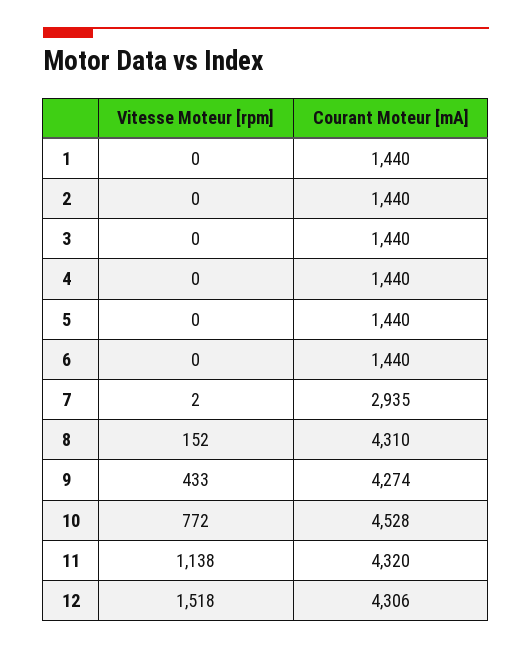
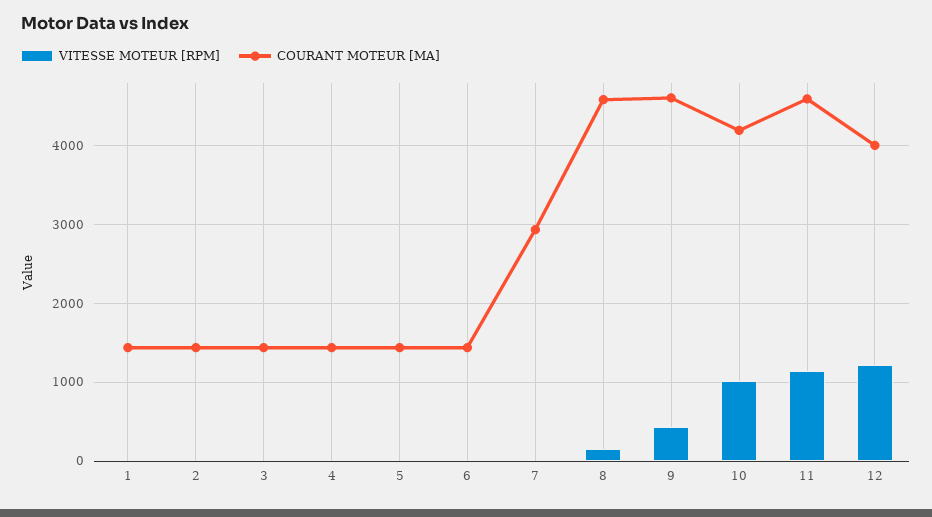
  {
    "Vitesse Moteur [rpm]": {
      "1": 0,
      "2": 0,
      "3": 0,
      "4": 0,
      "5": 0,
      "6": 0,
      "7": 2,
      "8": 152,
      "9": 433,
-     "10": 772,
+     "10": 1000,
      "11": 1138,
-     "12": 1518
+     "12": 1200
    },
    "Courant Moteur [mA]": {
      "1": 1440,
      "2": 1440,
      "3": 1440,
      "4": 1440,
      "5": 1440,
      "6": 1440,
      "7": 2935,
-     "8": 4310,
+     "8": 4600,
-     "9": 4274,
+     "9": 4600,
-     "10": 4528,
+     "10": 4200,
-     "11": 4320,
+     "11": 4600,
-     "12": 4306
+     "12": 4000
    }
  }

